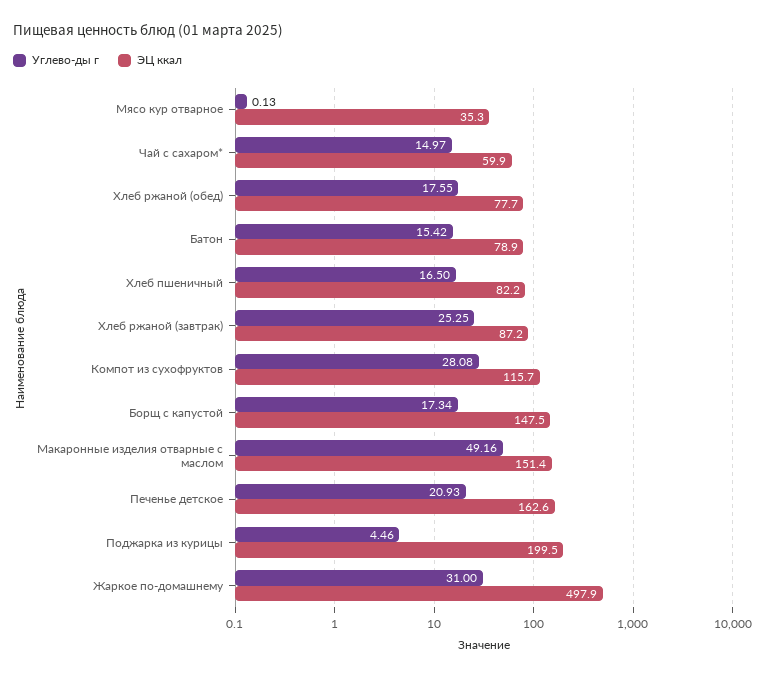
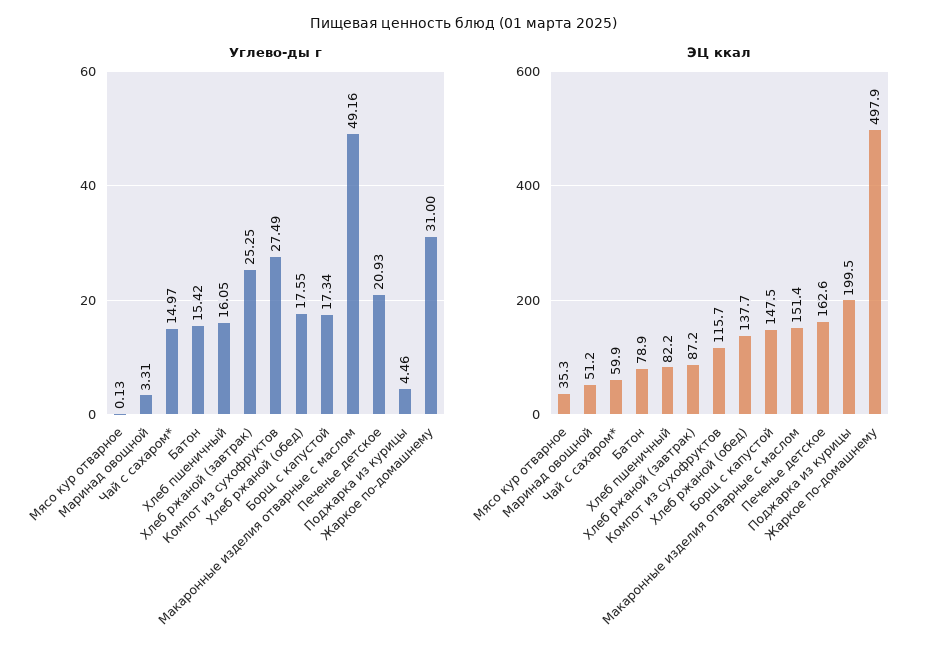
  {
    "Углево-ды г": {
      "Мясо кур отварное": 0.13,
      "Чай с сахаром*": 14.97,
      "Хлеб ржаной (обед)": 17.55,
      "Батон": 15.42,
-     "Хлеб пшеничный": 16.5,
+     "Хлеб пшеничный": 16.05,
      "Хлеб ржаной (завтрак)": 25.25,
-     "Компот из сухофруктов": 28.08,
+     "Компот из сухофруктов": 27.49,
      "Борщ с капустой": 17.34,
      "Макаронные изделия отварные с маслом": 49.16,
      "Печенье детское": 20.93,
      "Поджарка из курицы": 4.46,
-     "Жаркое по-домашнему": 31
+     "Жаркое по-домашнему": 31,
+     "Маринад овощной": 3.31
    },
    "ЭЦ ккал": {
      "Мясо кур отварное": 35.3,
      "Чай с сахаром*": 59.9,
-     "Хлеб ржаной (обед)": 77.7,
+     "Хлеб ржаной (обед)": 137.7,
      "Батон": 78.9,
      "Хлеб пшеничный": 82.2,
      "Хлеб ржаной (завтрак)": 87.2,
      "Компот из сухофруктов": 115.7,
      "Борщ с капустой": 147.5,
      "Макаронные изделия отварные с маслом": 151.4,
      "Печенье детское": 162.6,
      "Поджарка из курицы": 199.5,
-     "Жаркое по-домашнему": 497.9
+     "Жаркое по-домашнему": 497.9,
+     "Маринад овощной": 51.2
    }
  }

